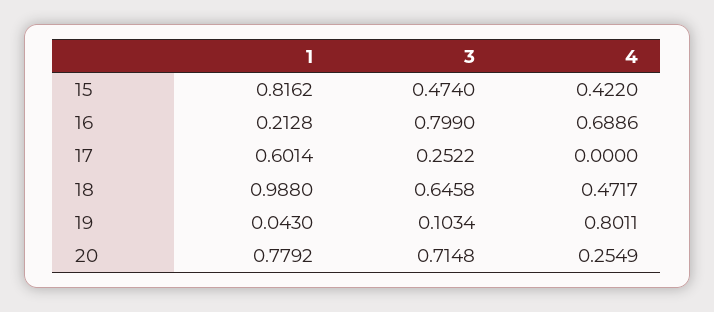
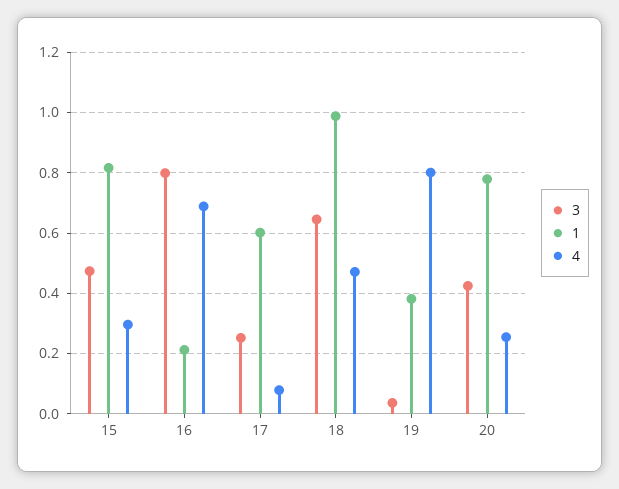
  {
    "1": {
      "15": 0.8162,
      "16": 0.2128,
      "17": 0.6014,
      "18": 0.988,
-     "19": 0.043,
+     "19": 0.38,
      "20": 0.7792
    },
    "3": {
      "15": 0.474,
      "16": 0.799,
      "17": 0.2522,
      "18": 0.6458,
-     "19": 0.1034,
+     "19": 0.04,
-     "20": 0.7148
+     "20": 0.42
    },
    "4": {
-     "15": 0.422,
+     "15": 0.3,
      "16": 0.6886,
-     "17": 0,
+     "17": 0.08,
      "18": 0.4717,
      "19": 0.8011,
      "20": 0.2549
    }
  }

